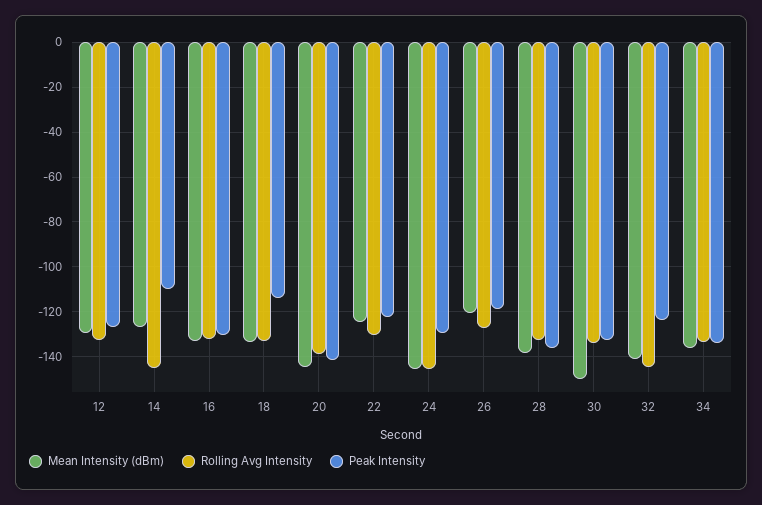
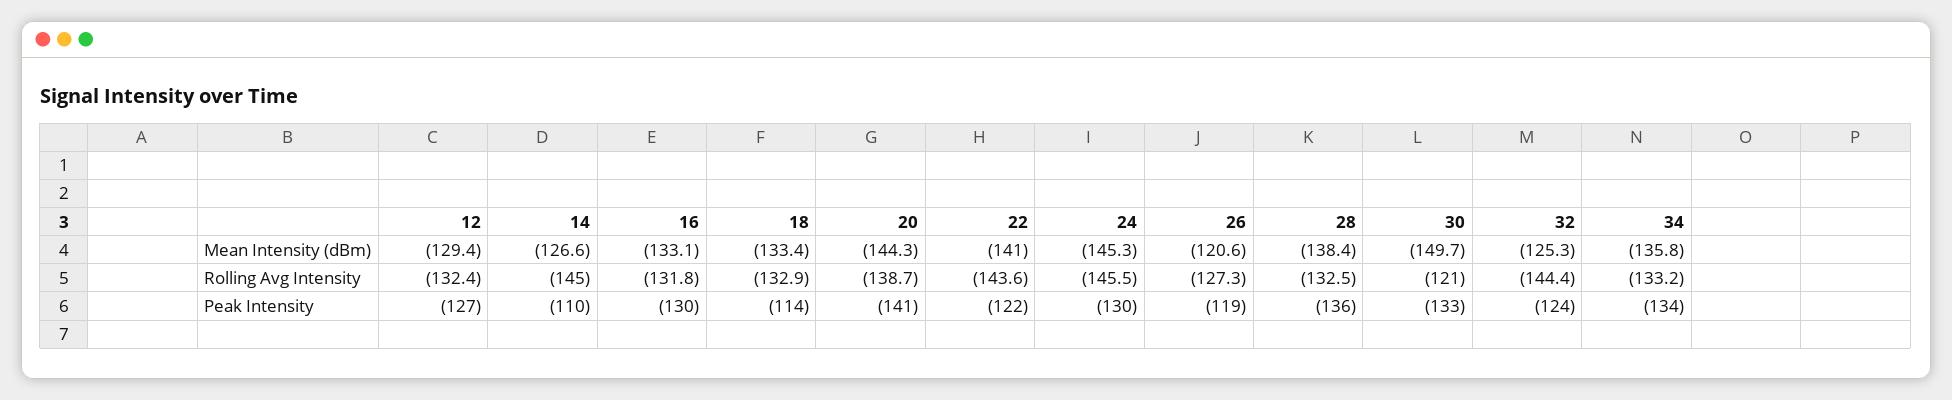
  {
    "Mean Intensity (dBm)": {
      "12": -129.4,
      "14": -126.6,
      "16": -133.1,
      "18": -133.4,
      "20": -144.3,
-     "22": -125,
+     "22": -141,
      "24": -145.3,
      "26": -120.6,
      "28": -138.4,
      "30": -149.7,
-     "32": -140,
+     "32": -125.3,
      "34": -135.8
    },
    "Rolling Avg Intensity": {
      "12": -132.4,
      "14": -145,
      "16": -131.8,
      "18": -132.9,
      "20": -138.7,
-     "22": -130,
+     "22": -143.6,
      "24": -145.5,
      "26": -127.3,
      "28": -132.5,
-     "30": -135,
+     "30": -121,
      "32": -144.4,
      "34": -133.2
    },
    "Peak Intensity": {
      "12": -127,
      "14": -110,
      "16": -130,
      "18": -114,
      "20": -141,
      "22": -122,
      "24": -130,
      "26": -119,
      "28": -136,
      "30": -133,
      "32": -124,
      "34": -134
    }
  }

